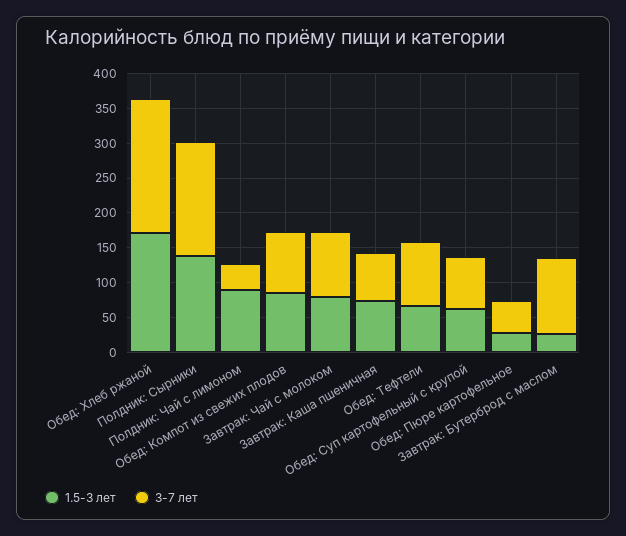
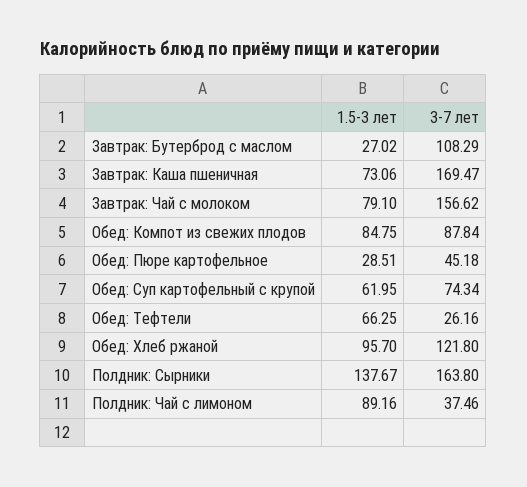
  {
    "1.5-3 лет": {
-     "Обед: Хлеб ржаной": 175,
+     "Обед: Хлеб ржаной": 95.7,
      "Полдник: Сырники": 137.67,
      "Полдник: Чай с лимоном": 89.16,
      "Обед: Компот из свежих плодов": 84.75,
      "Завтрак: Чай с молоком": 79.1,
      "Завтрак: Каша пшеничная": 73.06,
      "Обед: Тефтели": 66.25,
      "Обед: Суп картофельный с крупой": 61.95,
      "Обед: Пюре картофельное": 28.51,
      "Завтрак: Бутерброд с маслом": 27.02
    },
    "3-7 лет": {
-     "Обед: Хлеб ржаной": 200,
+     "Обед: Хлеб ржаной": 121.8,
      "Полдник: Сырники": 163.8,
      "Полдник: Чай с лимоном": 37.46,
      "Обед: Компот из свежих плодов": 87.84,
-     "Завтрак: Чай с молоком": 100,
+     "Завтрак: Чай с молоком": 156.62,
-     "Завтрак: Каша пшеничная": 75,
+     "Завтрак: Каша пшеничная": 169.47,
-     "Обед: Тефтели": 100,
+     "Обед: Тефтели": 26.16,
      "Обед: Суп картофельный с крупой": 74.34,
      "Обед: Пюре картофельное": 45.18,
      "Завтрак: Бутерброд с маслом": 108.29
    }
  }

